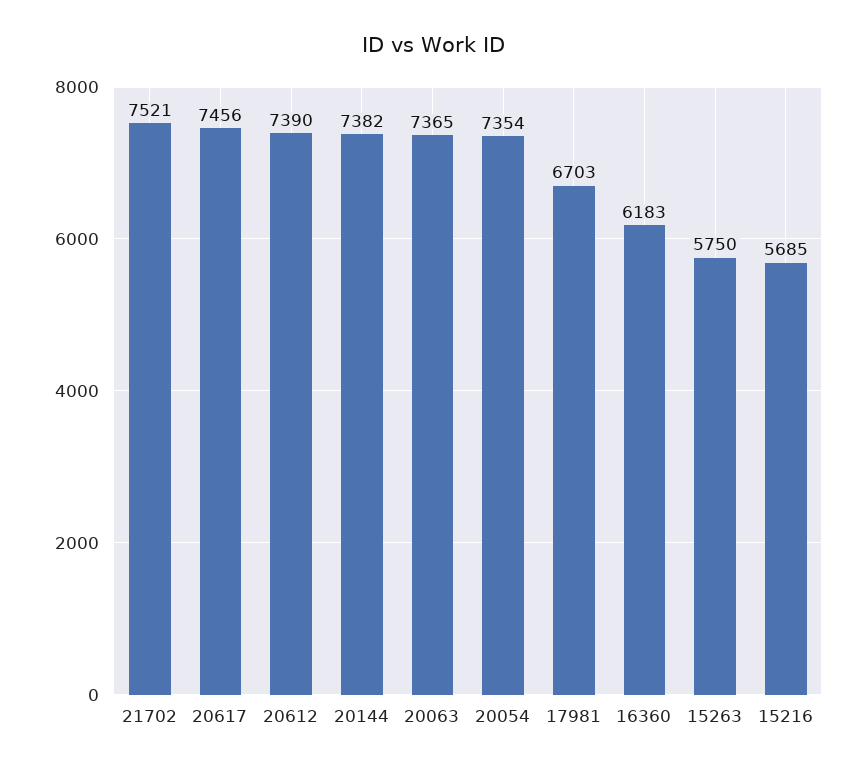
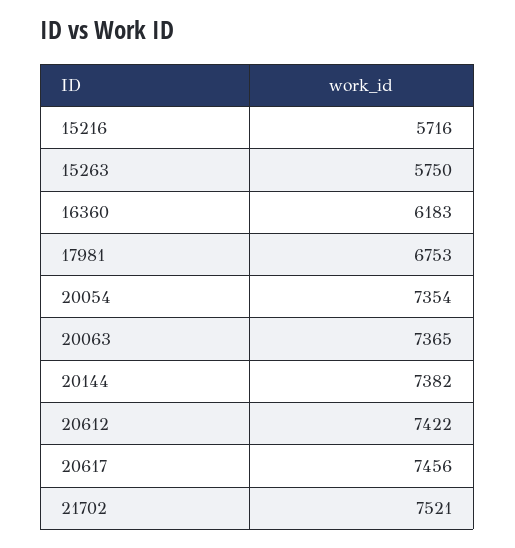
  {
    "21702": 7521,
    "20617": 7456,
-   "20612": 7390,
+   "20612": 7422,
    "20144": 7382,
    "20063": 7365,
    "20054": 7354,
-   "17981": 6703,
+   "17981": 6753,
    "16360": 6183,
    "15263": 5750,
-   "15216": 5685
+   "15216": 5716
  }

